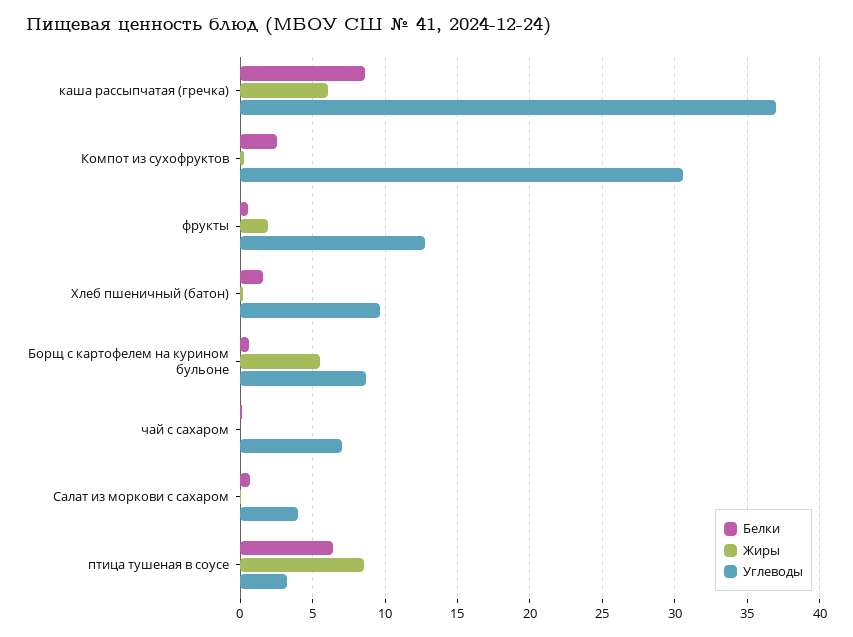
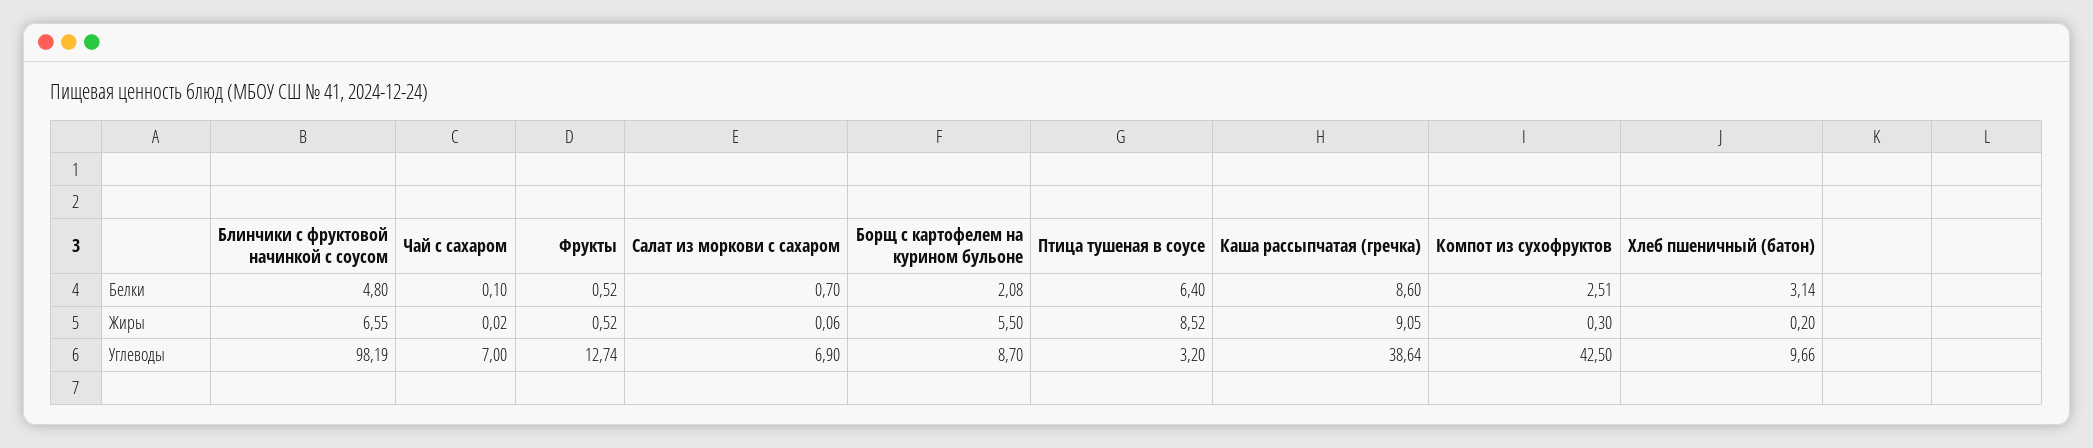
  {
    "Белки": {
      "каша рассыпчатая (гречка)": 8.6,
      "Компот из сухофруктов": 2.51,
      "фрукты": 0.52,
-     "Хлеб пшеничный (батон)": 1.5,
+     "Хлеб пшеничный (батон)": 3.14,
-     "Борщ с картофелем на курином бульоне": 0.5,
+     "Борщ с картофелем на курином бульоне": 2.08,
      "чай с сахаром": 0.1,
      "Салат из моркови с сахаром": 0.7,
-     "птица тушеная в соусе": 6.4
+     "птица тушеная в соусе": 6.4,
+     "Блинчики с фруктовой начинкой с соусом": 4.8
    },
    "Жиры": {
-     "каша рассыпчатая (гречка)": 6,
+     "каша рассыпчатая (гречка)": 9.05,
      "Компот из сухофруктов": 0.3,
-     "фрукты": 2,
+     "фрукты": 0.52,
      "Хлеб пшеничный (батон)": 0.2,
      "Борщ с картофелем на курином бульоне": 5.5,
      "чай с сахаром": 0.02,
      "Салат из моркови с сахаром": 0.06,
-     "птица тушеная в соусе": 8.52
+     "птица тушеная в соусе": 8.52,
+     "Блинчики с фруктовой начинкой с соусом": 6.55
    },
    "Углеводы": {
-     "каша рассыпчатая (гречка)": 37,
+     "каша рассыпчатая (гречка)": 38.64,
-     "Компот из сухофруктов": 30.5,
+     "Компот из сухофруктов": 42.5,
      "фрукты": 12.74,
      "Хлеб пшеничный (батон)": 9.66,
      "Борщ с картофелем на курином бульоне": 8.7,
      "чай с сахаром": 7,
-     "Салат из моркови с сахаром": 4,
+     "Салат из моркови с сахаром": 6.9,
-     "птица тушеная в соусе": 3.2
+     "птица тушеная в соусе": 3.2,
+     "Блинчики с фруктовой начинкой с соусом": 98.19
    }
  }

